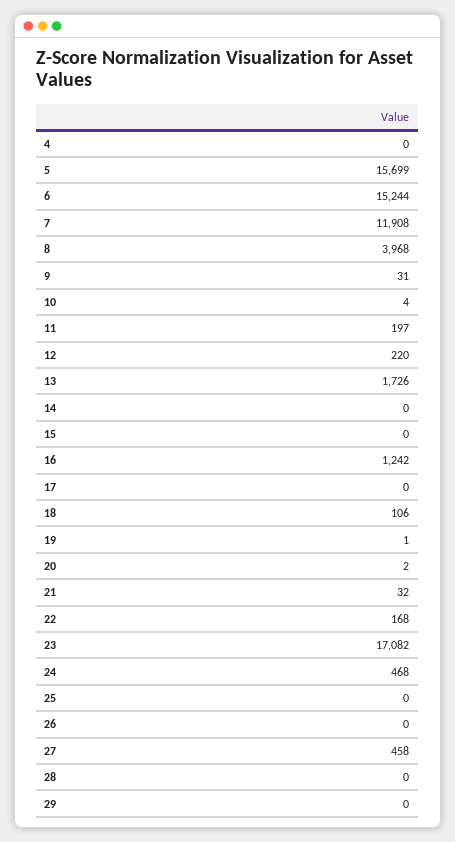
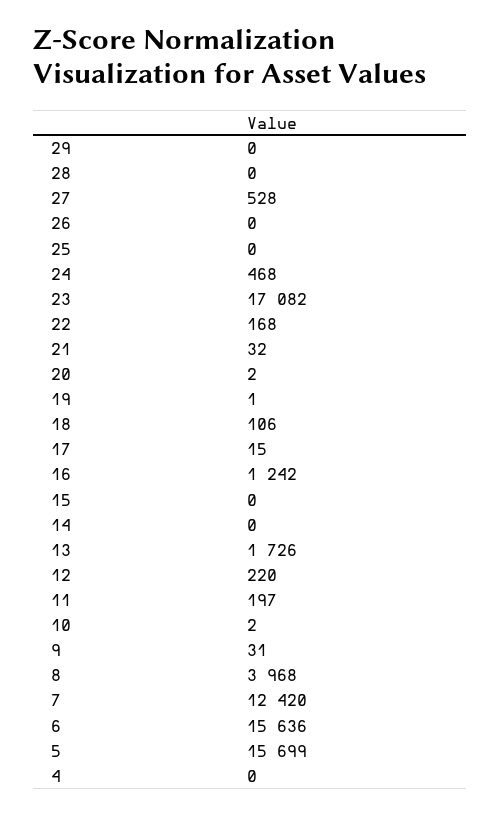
  {
    "4": 0,
    "5": 15699,
-   "6": 15244,
+   "6": 15636,
-   "7": 11908,
+   "7": 12420,
    "8": 3968,
    "9": 31,
-   "10": 4,
+   "10": 2,
    "11": 197,
    "12": 220,
    "13": 1726,
    "14": 0,
    "15": 0,
    "16": 1242,
-   "17": 0,
+   "17": 15,
    "18": 106,
    "19": 1,
    "20": 2,
    "21": 32,
    "22": 168,
    "23": 17082,
    "24": 468,
    "25": 0,
    "26": 0,
-   "27": 458,
+   "27": 528,
    "28": 0,
    "29": 0
  }

